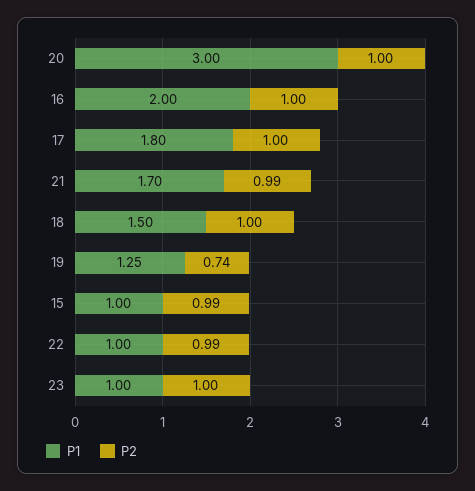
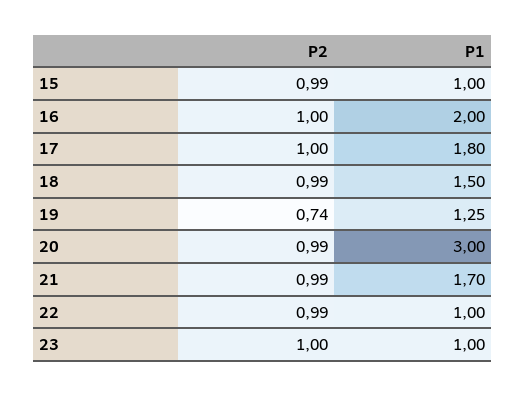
  {
    "P1": {
      "20": 3,
      "16": 2,
      "17": 1.8,
      "21": 1.7,
      "18": 1.5,
      "19": 1.25,
      "15": 1,
      "22": 1,
      "23": 1
    },
    "P2": {
-     "20": 1,
+     "20": 0.99,
      "16": 1,
      "17": 1,
      "21": 0.99,
-     "18": 1,
+     "18": 0.99,
      "19": 0.74,
      "15": 0.99,
      "22": 0.99,
      "23": 1
    }
  }

